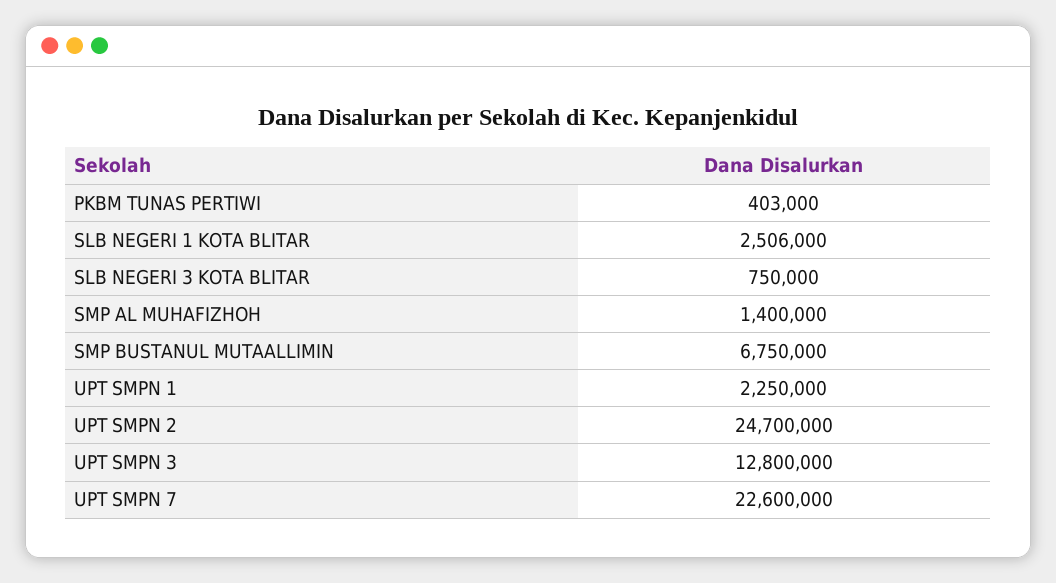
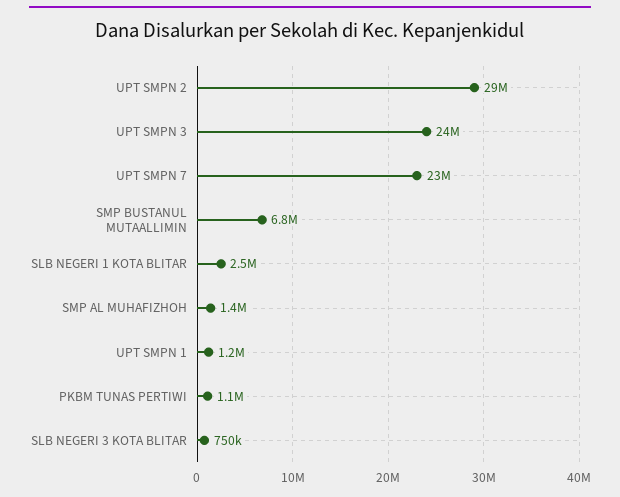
  {
-   "PKBM TUNAS PERTIWI": 403000,
+   "PKBM TUNAS PERTIWI": 1100000,
    "SLB NEGERI 1 KOTA BLITAR": 2506000,
    "SLB NEGERI 3 KOTA BLITAR": 750000,
    "SMP AL MUHAFIZHOH": 1400000,
    "SMP BUSTANUL MUTAALLIMIN": 6750000,
-   "UPT SMPN 1": 2250000,
+   "UPT SMPN 1": 1200000,
-   "UPT SMPN 2": 24700000,
+   "UPT SMPN 2": 29000000,
-   "UPT SMPN 3": 12800000,
+   "UPT SMPN 3": 24000000,
    "UPT SMPN 7": 22600000
  }

